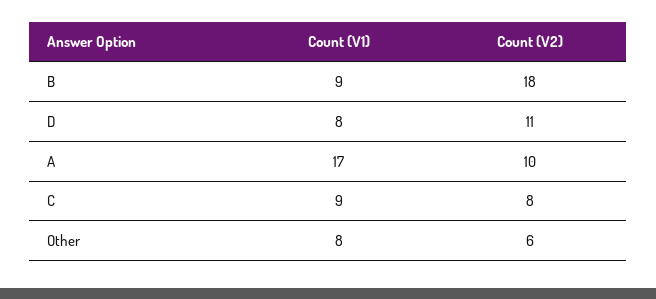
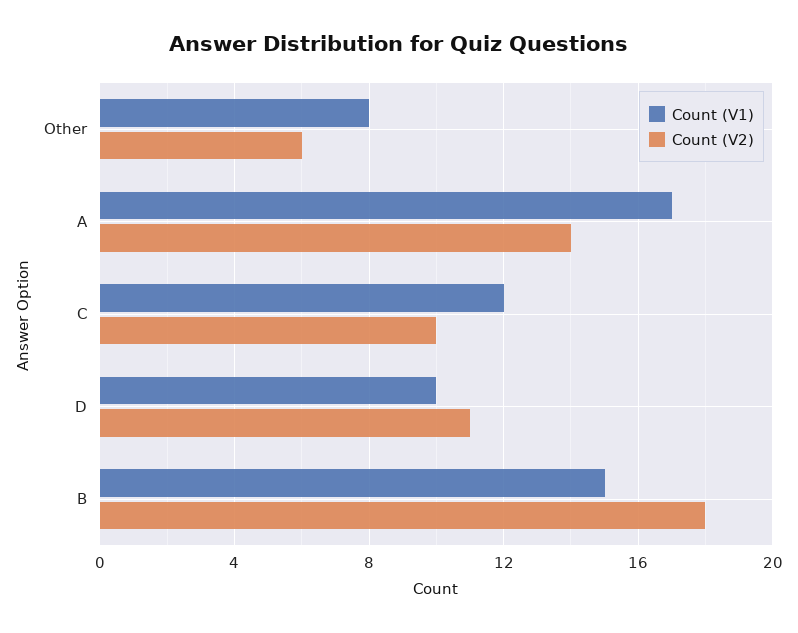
  {
    "Count (V1)": {
-     "B": 9,
+     "B": 15,
-     "D": 8,
+     "D": 10,
      "A": 17,
-     "C": 9,
+     "C": 12,
      "Other": 8
    },
    "Count (V2)": {
      "B": 18,
      "D": 11,
-     "A": 10,
+     "A": 14,
-     "C": 8,
+     "C": 10,
      "Other": 6
    }
  }

